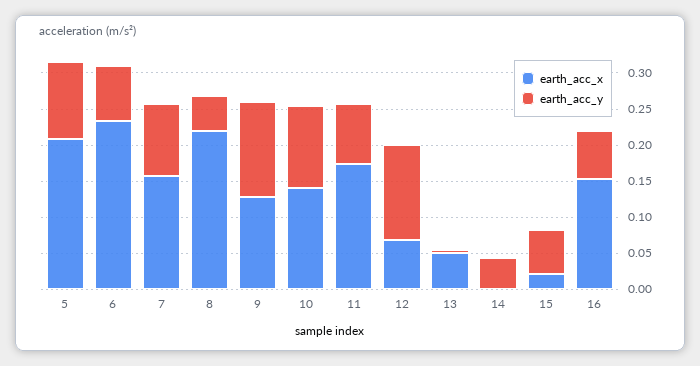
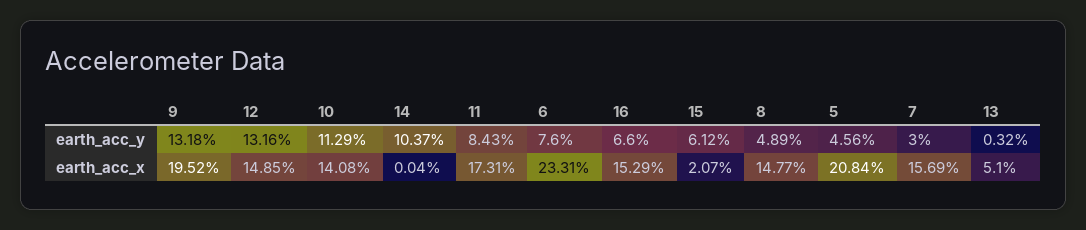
  {
    "earth_acc_x": {
      "5": 0.2084,
      "6": 0.2331,
      "7": 0.1569,
-     "8": 0.225,
+     "8": 0.1477,
-     "9": 0.125,
+     "9": 0.1952,
      "10": 0.1408,
      "11": 0.1731,
-     "12": 0.075,
+     "12": 0.1485,
      "13": 0.051,
      "14": 0.0004,
      "15": 0.0207,
      "16": 0.1529
    },
    "earth_acc_y": {
-     "5": 0.1,
+     "5": 0.0456,
      "6": 0.076,
-     "7": 0.1,
+     "7": 0.03,
      "8": 0.0489,
      "9": 0.1318,
      "10": 0.1129,
      "11": 0.0843,
      "12": 0.1316,
      "13": 0.0032,
-     "14": 0.05,
+     "14": 0.1037,
      "15": 0.0612,
      "16": 0.066
    }
  }

